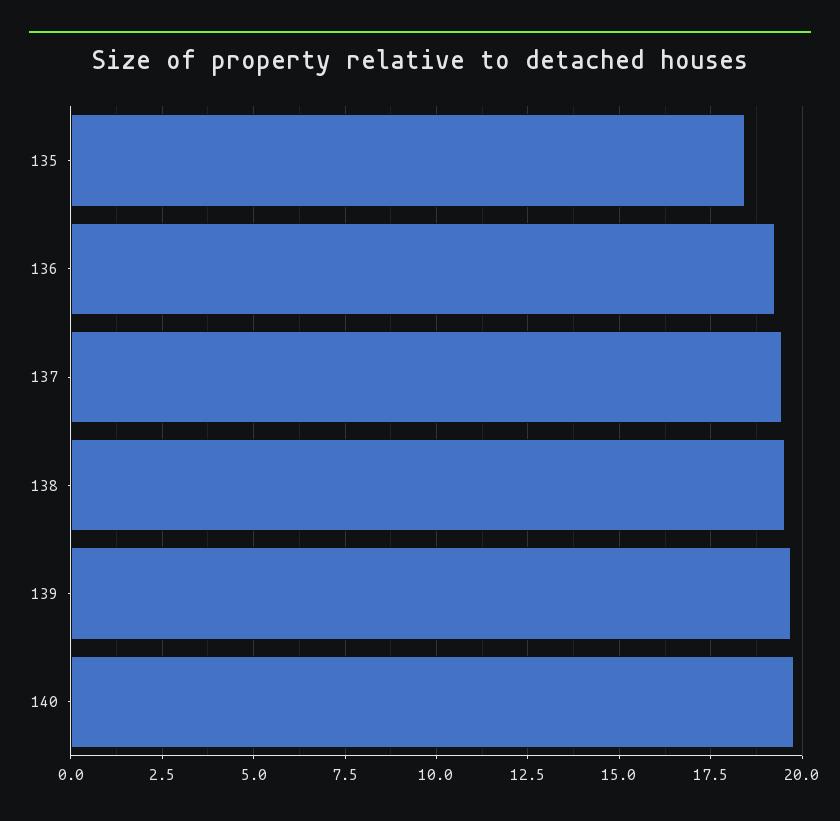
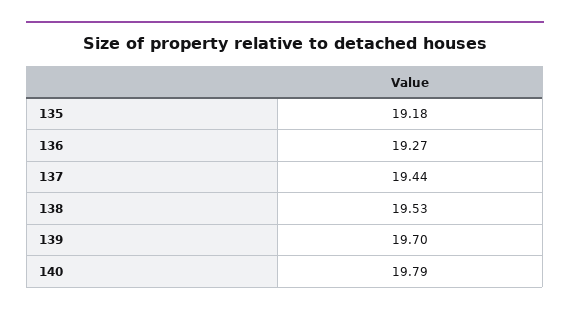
  {
-   "135": 18.5,
+   "135": 19.18,
    "136": 19.27,
    "137": 19.44,
    "138": 19.53,
    "139": 19.7,
    "140": 19.79
  }

